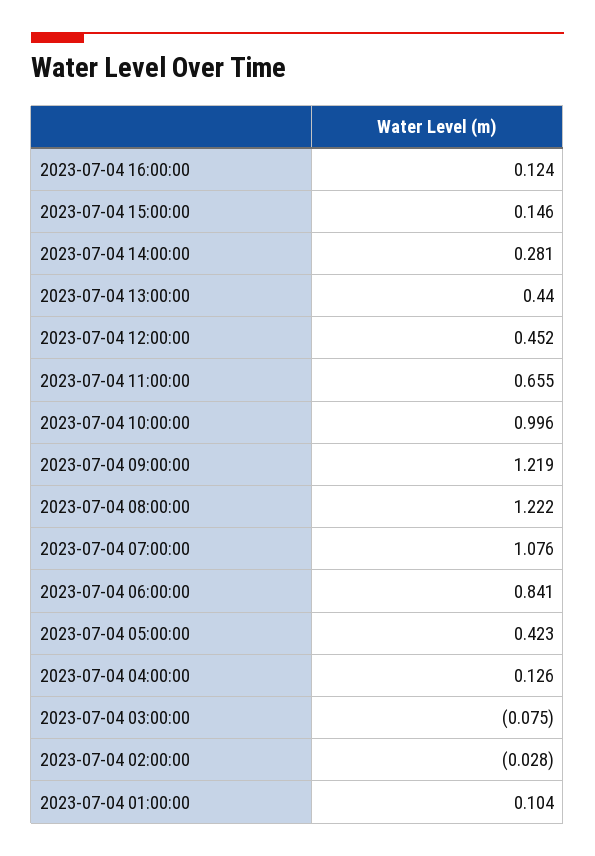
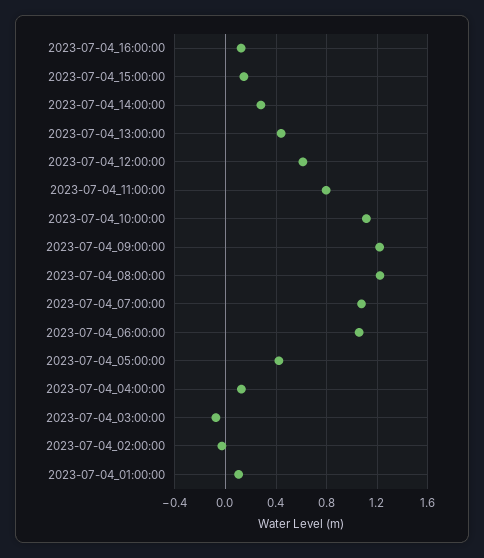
  {
    "2023-07-04 16:00:00": 0.124,
    "2023-07-04 15:00:00": 0.146,
    "2023-07-04 14:00:00": 0.281,
    "2023-07-04 13:00:00": 0.44,
-   "2023-07-04 12:00:00": 0.452,
+   "2023-07-04 12:00:00": 0.6,
-   "2023-07-04 11:00:00": 0.655,
+   "2023-07-04 11:00:00": 0.8,
-   "2023-07-04 10:00:00": 0.996,
+   "2023-07-04 10:00:00": 1.1,
    "2023-07-04 09:00:00": 1.219,
    "2023-07-04 08:00:00": 1.222,
    "2023-07-04 07:00:00": 1.076,
-   "2023-07-04 06:00:00": 0.841,
+   "2023-07-04 06:00:00": 1.05,
    "2023-07-04 05:00:00": 0.423,
    "2023-07-04 04:00:00": 0.126,
    "2023-07-04 03:00:00": -0.075,
    "2023-07-04 02:00:00": -0.028,
    "2023-07-04 01:00:00": 0.104
  }

